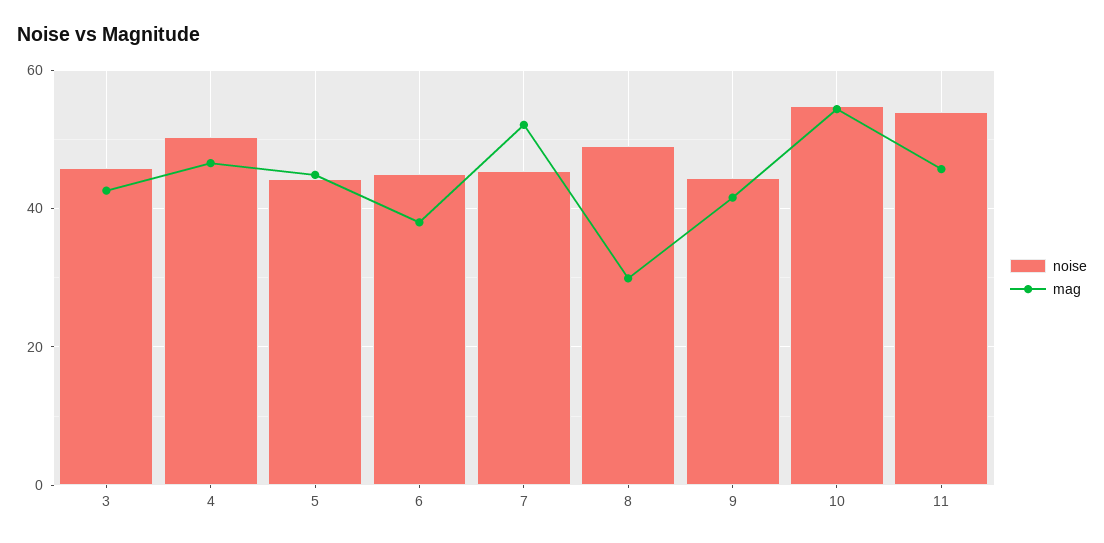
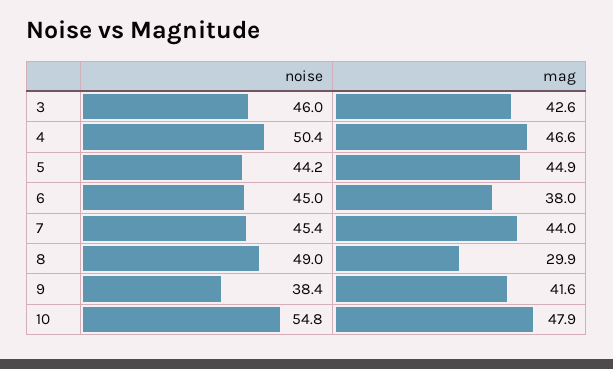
  {
    "noise": {
      "3": 46,
      "4": 50.4,
      "5": 44.2,
      "6": 45,
      "7": 45.4,
      "8": 49,
-     "9": 44,
+     "9": 38.4,
-     "10": 54.8,
+     "10": 54.8
-     "11": 54
    },
    "mag": {
      "3": 42.6,
      "4": 46.6,
      "5": 44.9,
      "6": 38,
-     "7": 52,
+     "7": 44,
      "8": 29.9,
      "9": 41.6,
-     "10": 54,
+     "10": 47.9
-     "11": 46
    }
  }

